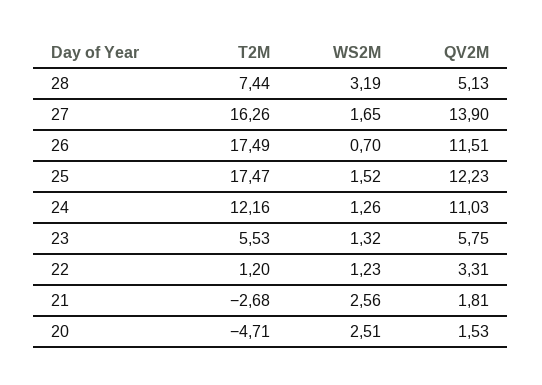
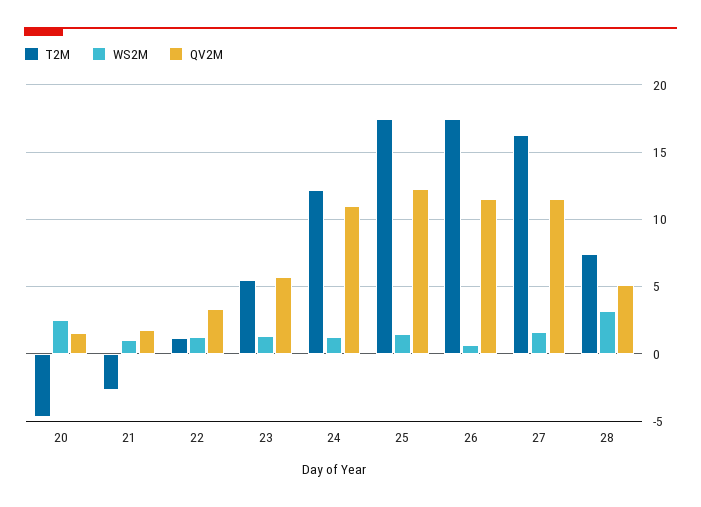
  {
    "T2M": {
      "28": 7.44,
      "27": 16.26,
      "26": 17.49,
      "25": 17.47,
      "24": 12.16,
      "23": 5.53,
      "22": 1.2,
      "21": -2.68,
      "20": -4.71
    },
    "WS2M": {
      "28": 3.19,
      "27": 1.65,
      "26": 0.7,
      "25": 1.52,
      "24": 1.26,
      "23": 1.32,
      "22": 1.23,
-     "21": 2.56,
+     "21": 1,
      "20": 2.51
    },
    "QV2M": {
      "28": 5.13,
-     "27": 13.9,
+     "27": 11.5,
      "26": 11.51,
      "25": 12.23,
      "24": 11.03,
      "23": 5.75,
      "22": 3.31,
      "21": 1.81,
      "20": 1.53
    }
  }

